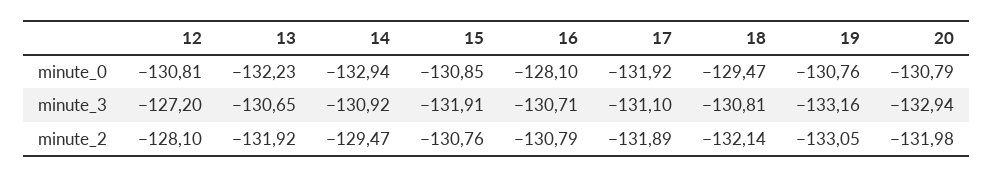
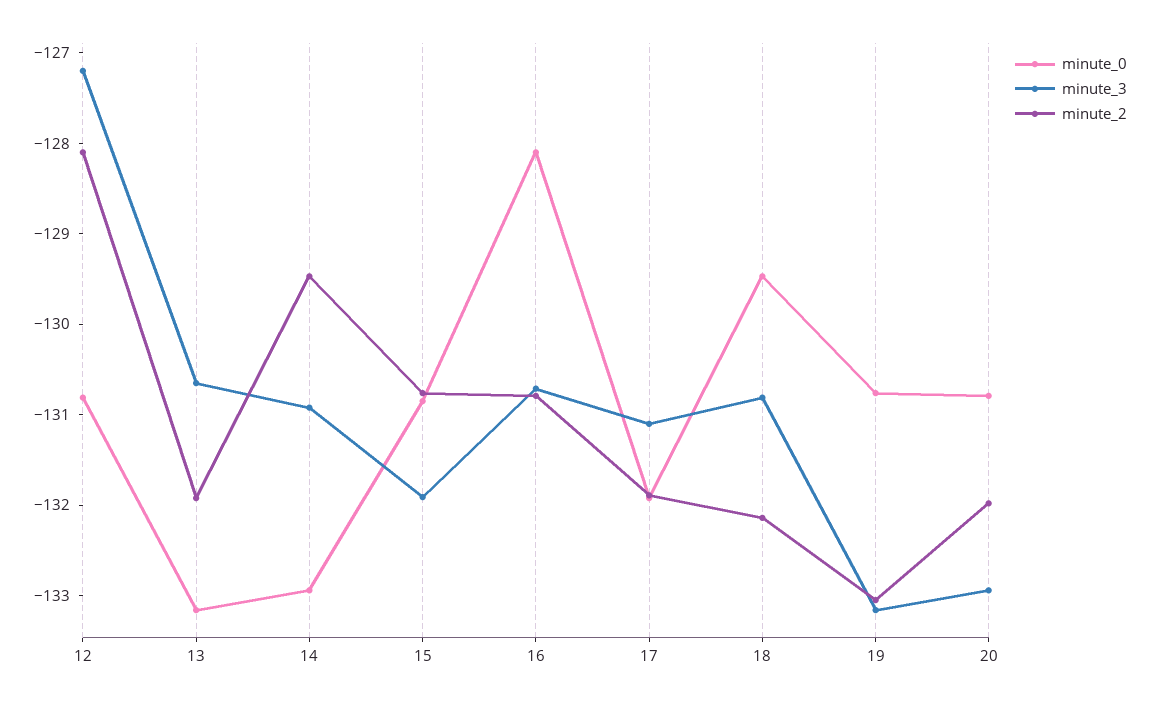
  {
    "minute_0": {
      "12": -130.81,
-     "13": -132.23,
+     "13": -133.2,
      "14": -132.94,
      "15": -130.85,
      "16": -128.1,
      "17": -131.92,
      "18": -129.47,
      "19": -130.76,
      "20": -130.79
    },
    "minute_3": {
      "12": -127.2,
      "13": -130.65,
      "14": -130.92,
      "15": -131.91,
      "16": -130.71,
      "17": -131.1,
      "18": -130.81,
      "19": -133.16,
      "20": -132.94
    },
    "minute_2": {
      "12": -128.1,
      "13": -131.92,
      "14": -129.47,
      "15": -130.76,
      "16": -130.79,
      "17": -131.89,
      "18": -132.14,
      "19": -133.05,
      "20": -131.98
    }
  }

